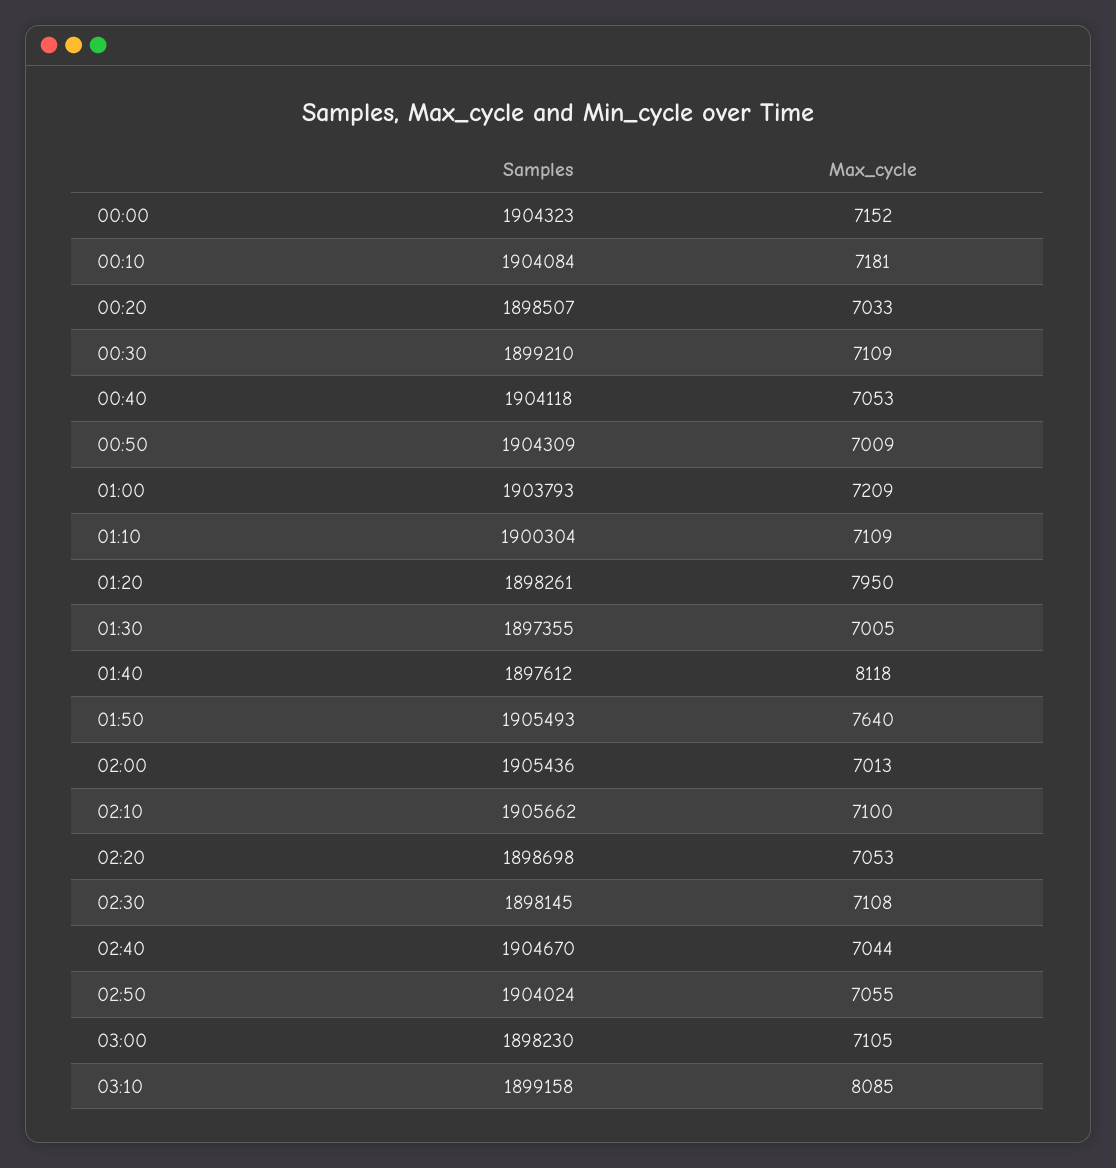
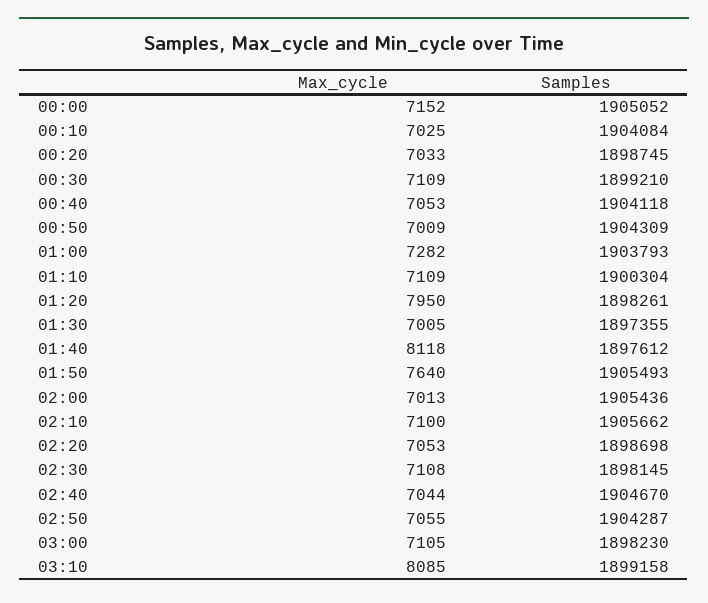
  {
    "Samples": {
-     "00:00": 1904323,
+     "00:00": 1905052,
      "00:10": 1904084,
-     "00:20": 1898507,
+     "00:20": 1898745,
      "00:30": 1899210,
      "00:40": 1904118,
      "00:50": 1904309,
      "01:00": 1903793,
      "01:10": 1900304,
      "01:20": 1898261,
      "01:30": 1897355,
      "01:40": 1897612,
      "01:50": 1905493,
      "02:00": 1905436,
      "02:10": 1905662,
      "02:20": 1898698,
      "02:30": 1898145,
      "02:40": 1904670,
-     "02:50": 1904024,
+     "02:50": 1904287,
      "03:00": 1898230,
      "03:10": 1899158
    },
    "Max_cycle": {
      "00:00": 7152,
-     "00:10": 7181,
+     "00:10": 7025,
      "00:20": 7033,
      "00:30": 7109,
      "00:40": 7053,
      "00:50": 7009,
-     "01:00": 7209,
+     "01:00": 7282,
      "01:10": 7109,
      "01:20": 7950,
      "01:30": 7005,
      "01:40": 8118,
      "01:50": 7640,
      "02:00": 7013,
      "02:10": 7100,
      "02:20": 7053,
      "02:30": 7108,
      "02:40": 7044,
      "02:50": 7055,
      "03:00": 7105,
      "03:10": 8085
    }
  }

